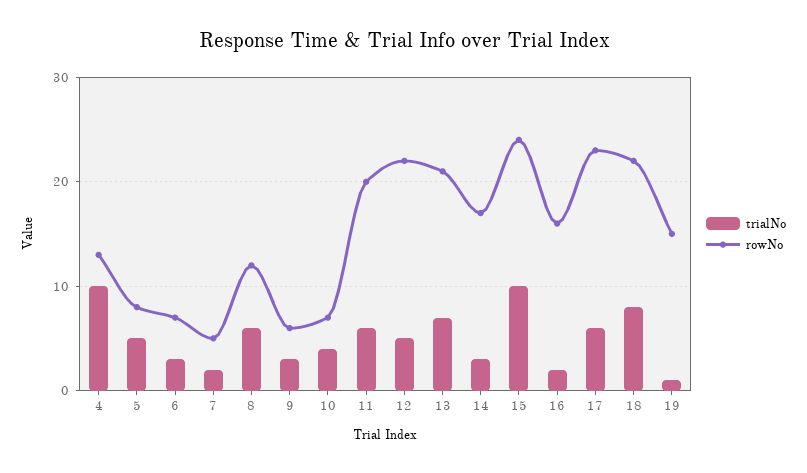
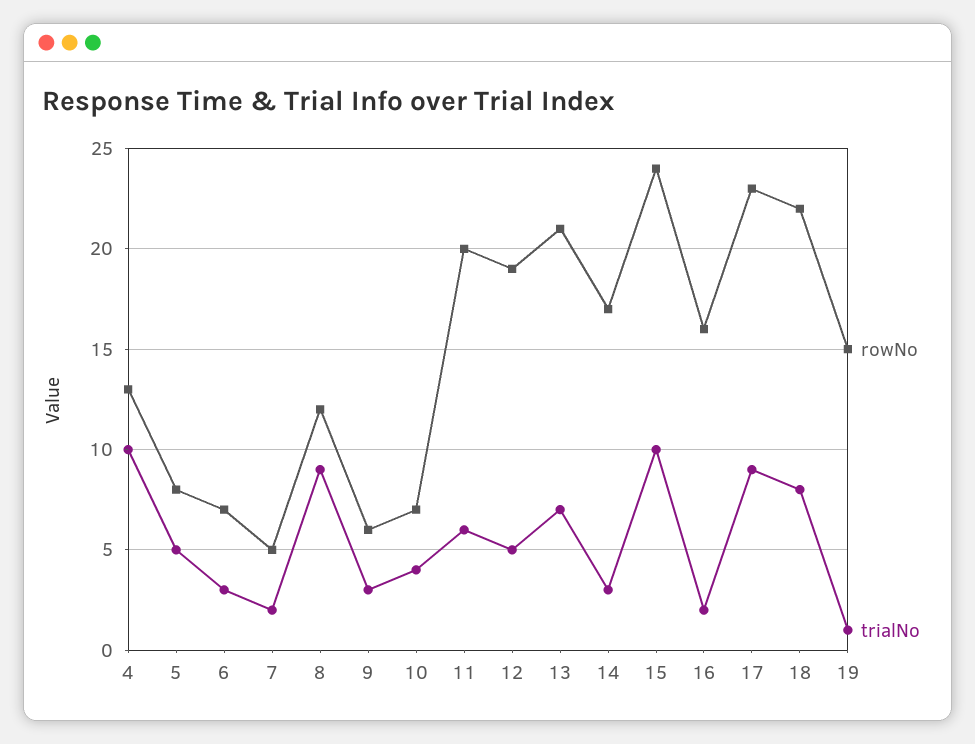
  {
    "trialNo": {
      "4": 10,
      "5": 5,
      "6": 3,
      "7": 2,
-     "8": 6,
+     "8": 9,
      "9": 3,
      "10": 4,
      "11": 6,
      "12": 5,
      "13": 7,
      "14": 3,
      "15": 10,
      "16": 2,
-     "17": 6,
+     "17": 9,
      "18": 8,
      "19": 1
    },
    "rowNo": {
      "4": 13,
      "5": 8,
      "6": 7,
      "7": 5,
      "8": 12,
      "9": 6,
      "10": 7,
      "11": 20,
-     "12": 22,
+     "12": 19,
      "13": 21,
      "14": 17,
      "15": 24,
      "16": 16,
      "17": 23,
      "18": 22,
      "19": 15
    }
  }

